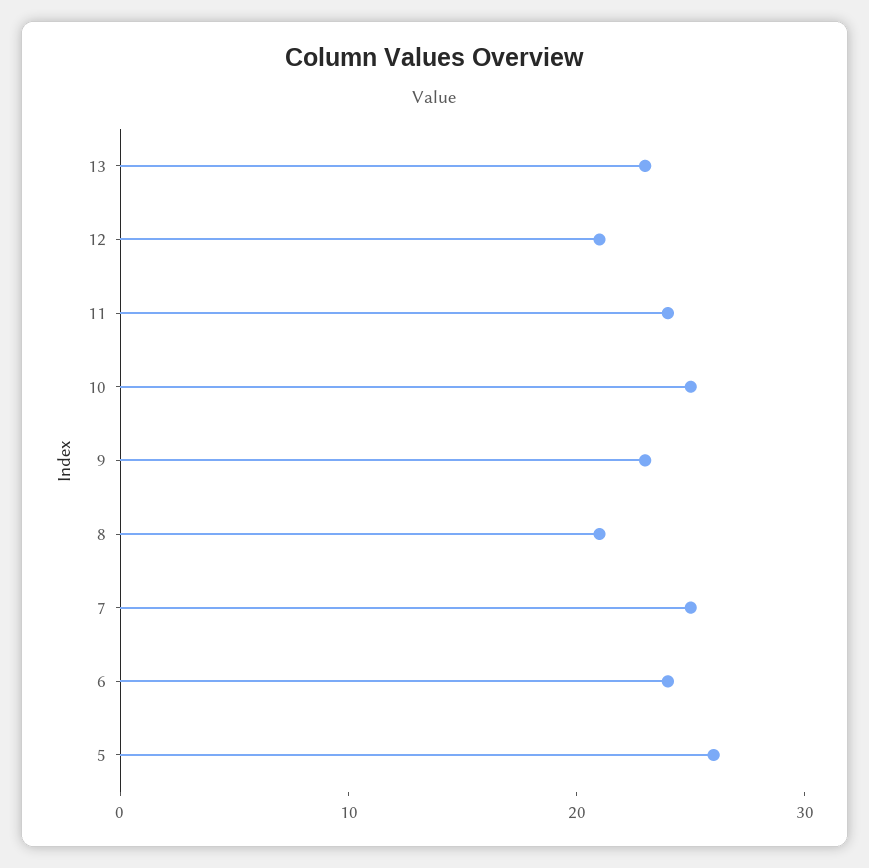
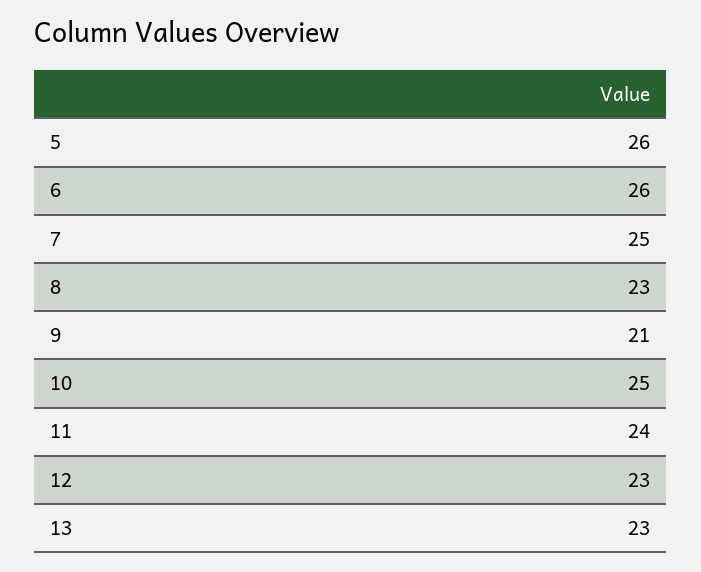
  {
    "13": 23,
-   "12": 21,
+   "12": 23,
    "11": 24,
    "10": 25,
-   "9": 23,
+   "9": 21,
-   "8": 21,
+   "8": 23,
    "7": 25,
-   "6": 24,
+   "6": 26,
    "5": 26
  }

